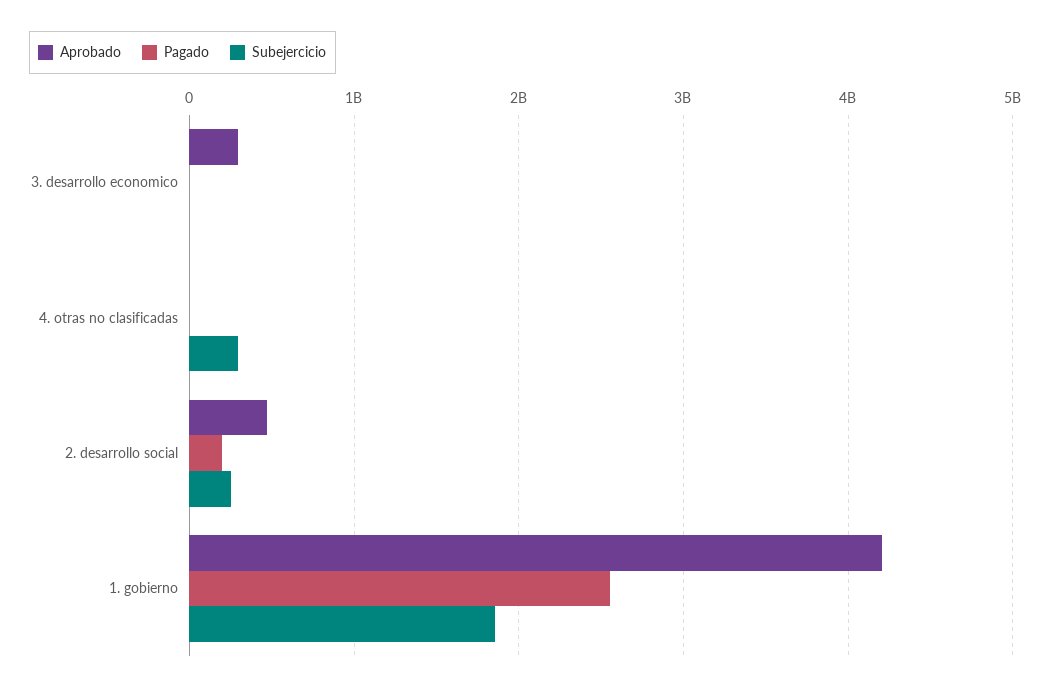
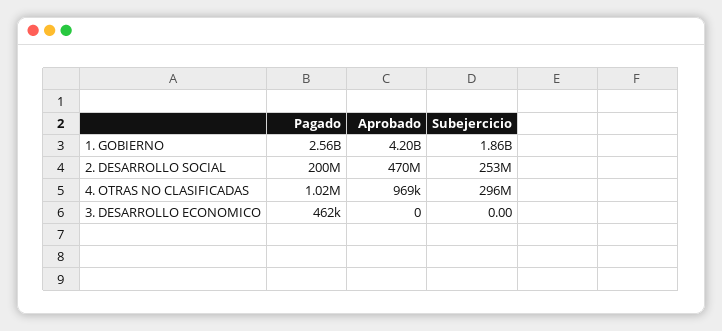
  {
    "Aprobado": {
-     "3. desarrollo economico": 300000000,
+     "3. desarrollo economico": 0,
      "4. otras no clasificadas": 969000,
      "2. desarrollo social": 470000000,
      "1. gobierno": 4200000000
    },
    "Pagado": {
      "3. desarrollo economico": 462000,
      "4. otras no clasificadas": 1020000,
      "2. desarrollo social": 200000000,
      "1. gobierno": 2560000000
    },
    "Subejercicio": {
      "3. desarrollo economico": 0,
      "4. otras no clasificadas": 296000000,
      "2. desarrollo social": 253000000,
      "1. gobierno": 1860000000
    }
  }

